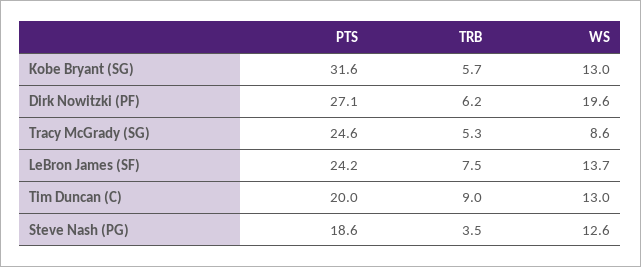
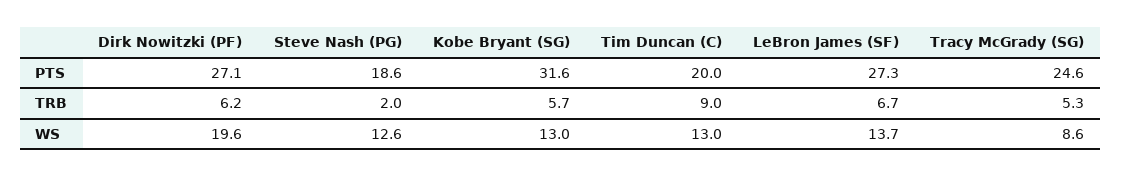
  {
    "PTS": {
      "Kobe Bryant (SG)": 31.6,
      "Dirk Nowitzki (PF)": 27.1,
      "Tracy McGrady (SG)": 24.6,
-     "LeBron James (SF)": 24.2,
+     "LeBron James (SF)": 27.3,
      "Tim Duncan (C)": 20,
      "Steve Nash (PG)": 18.6
    },
    "TRB": {
      "Kobe Bryant (SG)": 5.7,
      "Dirk Nowitzki (PF)": 6.2,
      "Tracy McGrady (SG)": 5.3,
-     "LeBron James (SF)": 7.5,
+     "LeBron James (SF)": 6.7,
      "Tim Duncan (C)": 9,
-     "Steve Nash (PG)": 3.5
+     "Steve Nash (PG)": 2
    },
    "WS": {
      "Kobe Bryant (SG)": 13,
      "Dirk Nowitzki (PF)": 19.6,
      "Tracy McGrady (SG)": 8.6,
      "LeBron James (SF)": 13.7,
      "Tim Duncan (C)": 13,
      "Steve Nash (PG)": 12.6
    }
  }

